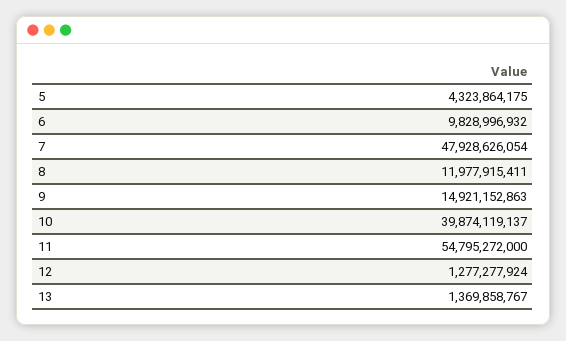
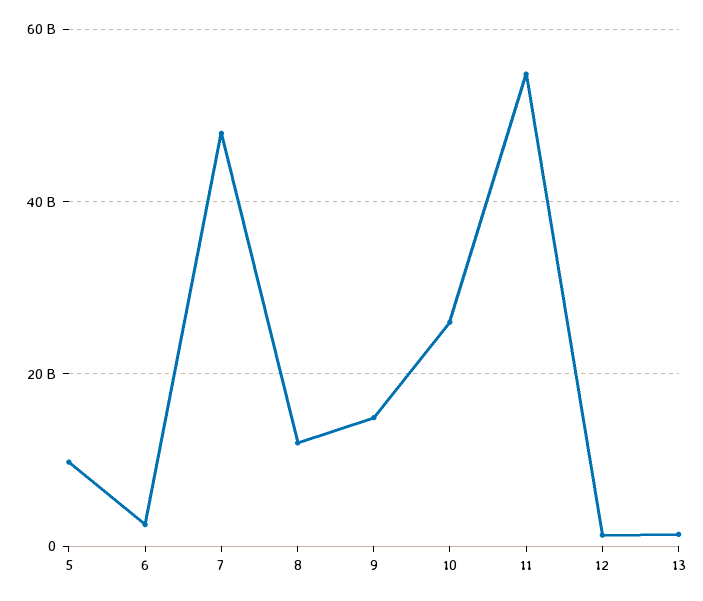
  {
-   "5": 4323864175,
+   "5": 10000000000,
-   "6": 9828996932,
+   "6": 2000000000,
    "7": 47928626054,
    "8": 11977915411,
    "9": 14921152863,
-   "10": 39874119137,
+   "10": 26000000000,
    "11": 54795272000,
    "12": 1277277924,
    "13": 1369858767
  }

